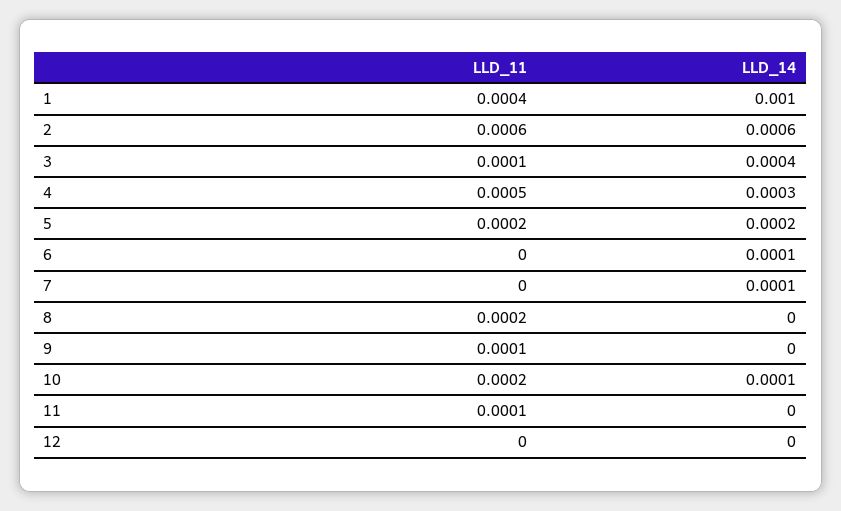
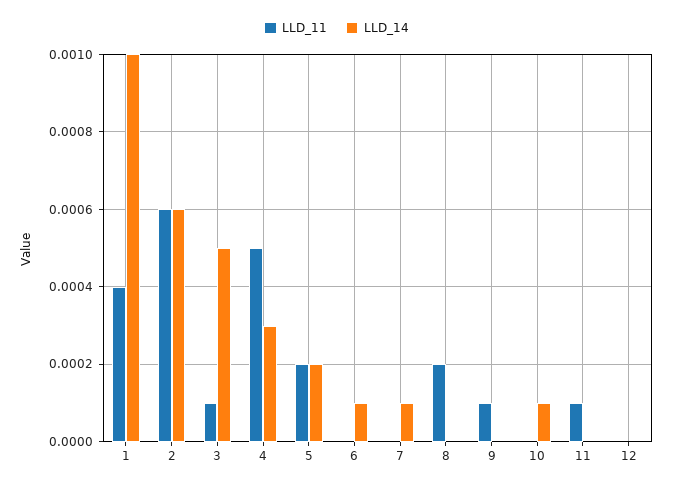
  {
    "LLD_11": {
      "1": 0.0004,
      "2": 0.0006,
      "3": 0.0001,
      "4": 0.0005,
      "5": 0.0002,
      "6": 0,
      "7": 0,
      "8": 0.0002,
      "9": 0.0001,
-     "10": 0.0002,
+     "10": 0,
      "11": 0.0001,
      "12": 0
    },
    "LLD_14": {
      "1": 0.001,
      "2": 0.0006,
-     "3": 0.0004,
+     "3": 0.0005,
      "4": 0.0003,
      "5": 0.0002,
      "6": 0.0001,
      "7": 0.0001,
      "8": 0,
      "9": 0,
      "10": 0.0001,
      "11": 0,
      "12": 0
    }
  }

